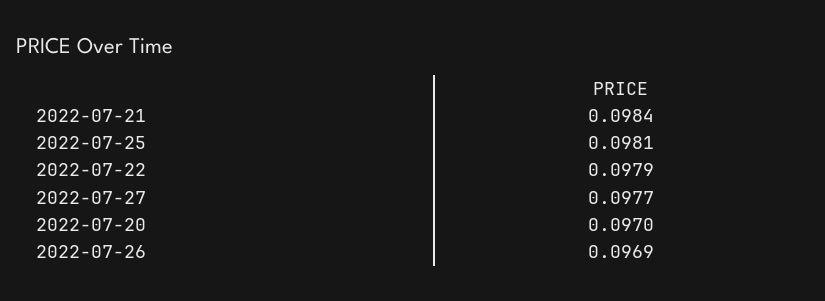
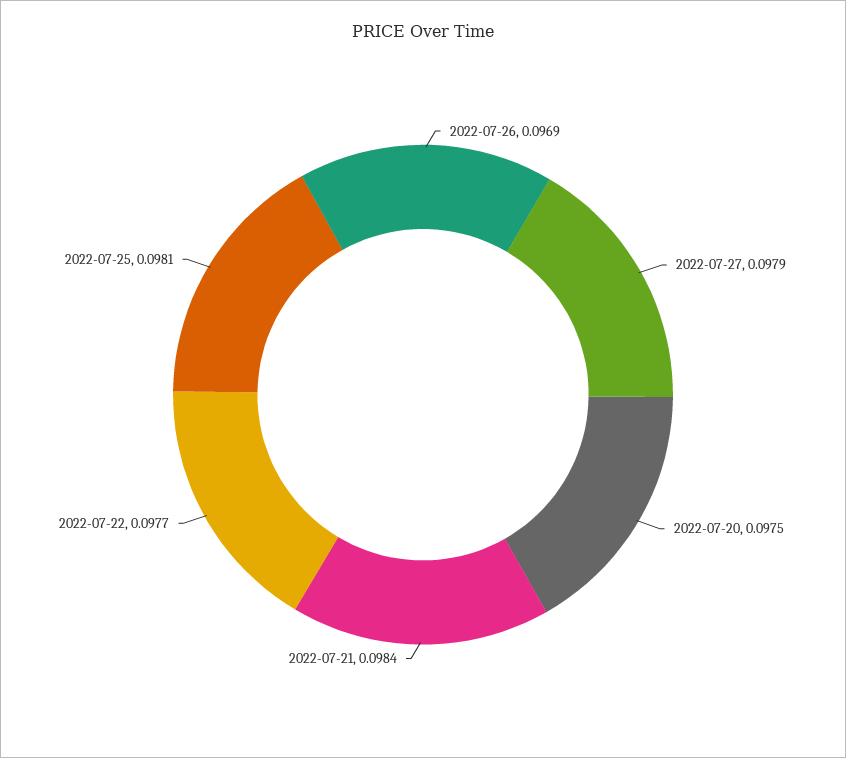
  {
    "2022-07-21": 0.0984,
    "2022-07-25": 0.0981,
-   "2022-07-22": 0.0979,
+   "2022-07-22": 0.0977,
-   "2022-07-27": 0.0977,
+   "2022-07-27": 0.0979,
-   "2022-07-20": 0.097,
+   "2022-07-20": 0.0975,
    "2022-07-26": 0.0969
  }

